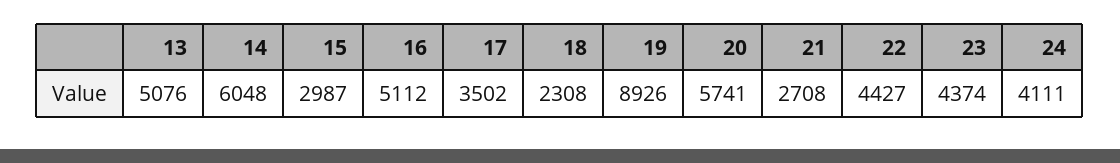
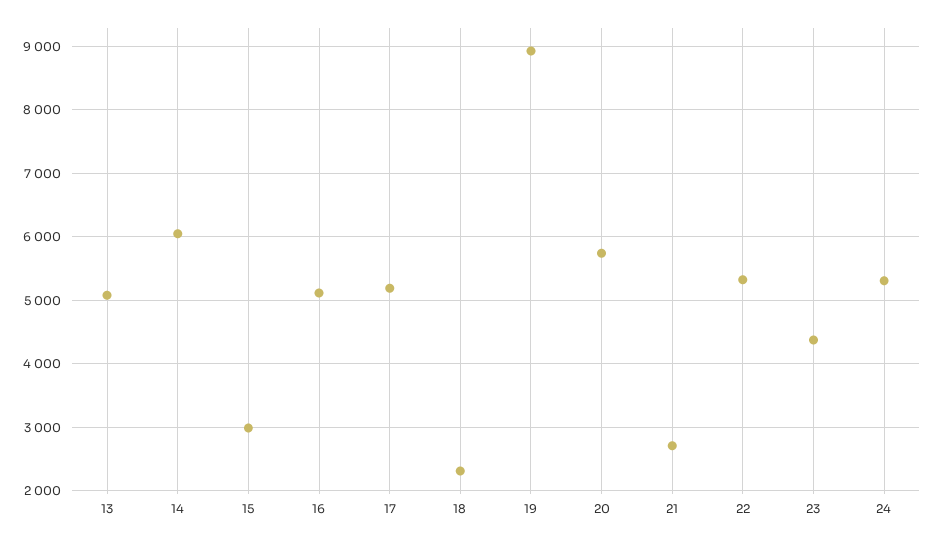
  {
    "13": 5076,
    "14": 6048,
    "15": 2987,
    "16": 5112,
-   "17": 3502,
+   "17": 5200,
    "18": 2308,
    "19": 8926,
    "20": 5741,
    "21": 2708,
-   "22": 4427,
+   "22": 5300,
    "23": 4374,
-   "24": 4111
+   "24": 5300
  }

